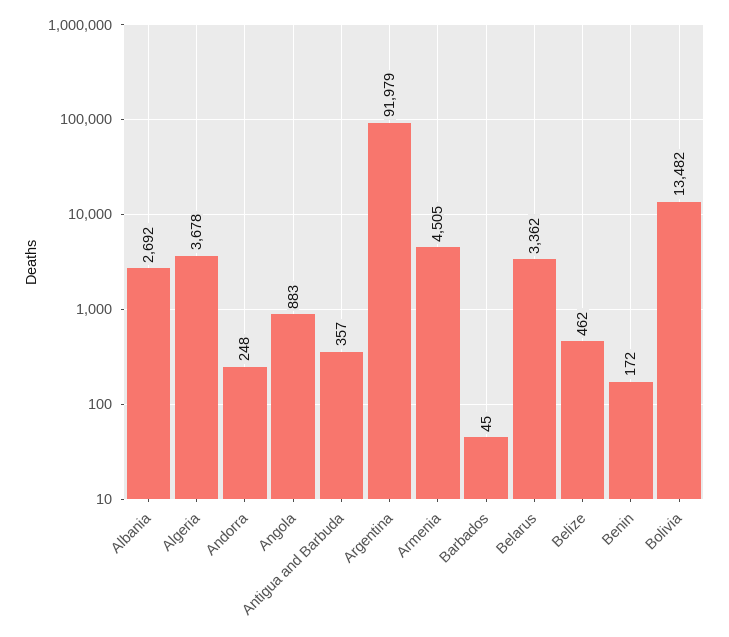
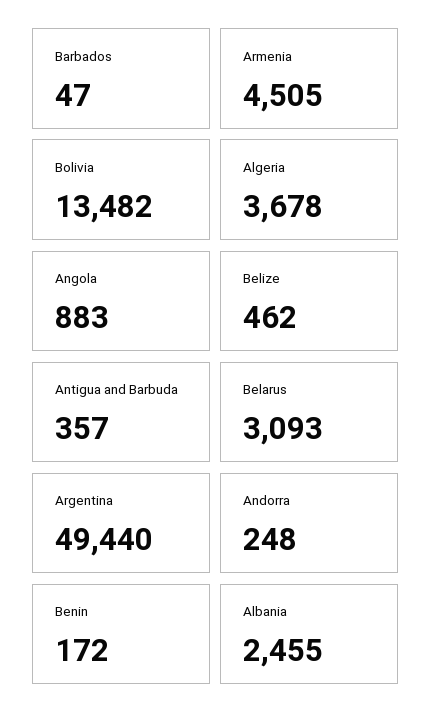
  {
-   "Albania": 2692,
+   "Albania": 2455,
    "Algeria": 3678,
    "Andorra": 248,
    "Angola": 883,
    "Antigua and Barbuda": 357,
-   "Argentina": 91979,
+   "Argentina": 49440,
    "Armenia": 4505,
-   "Barbados": 45,
+   "Barbados": 47,
-   "Belarus": 3362,
+   "Belarus": 3093,
    "Belize": 462,
    "Benin": 172,
    "Bolivia": 13482
  }

